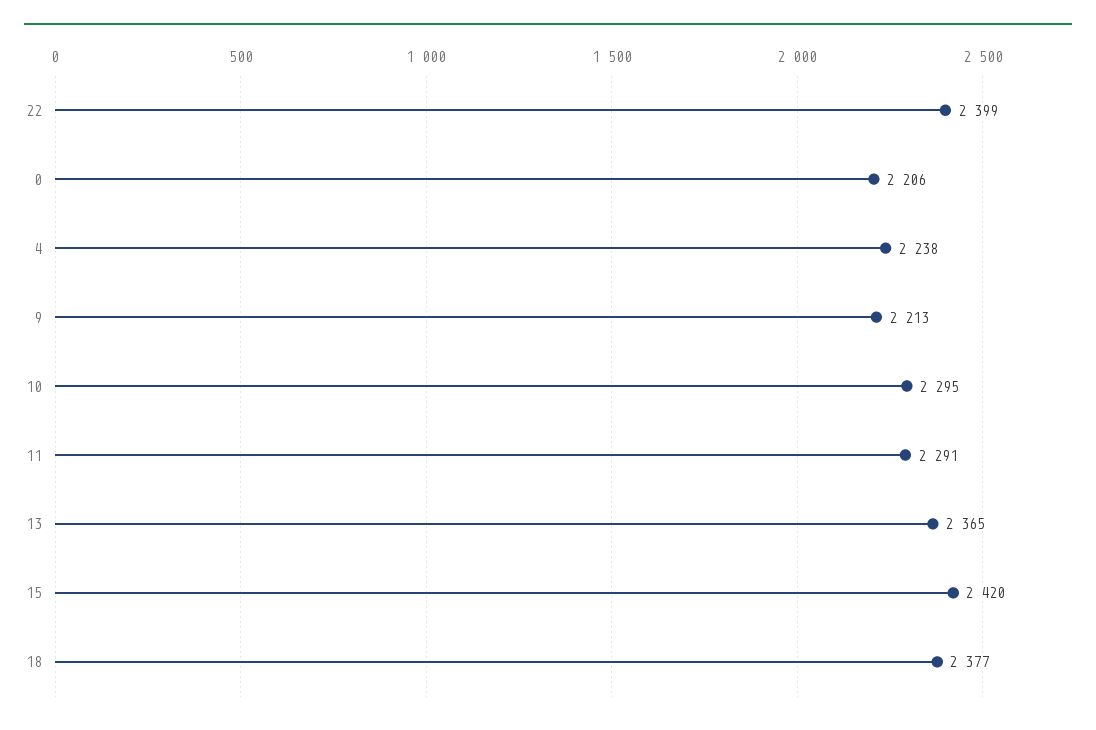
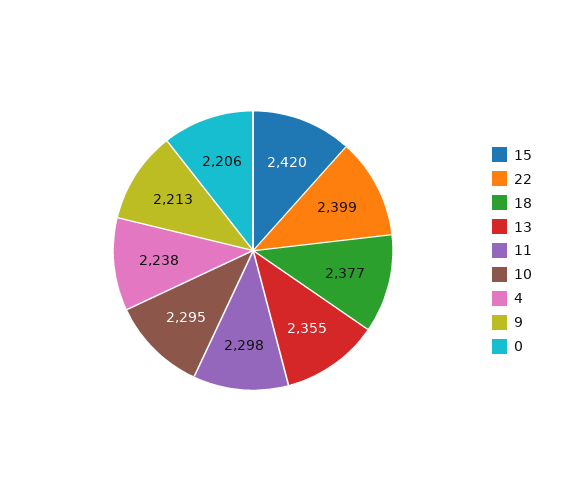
  {
    "22": 2399,
    "0": 2206,
    "4": 2238,
    "9": 2213,
    "10": 2295,
-   "11": 2291,
+   "11": 2298,
-   "13": 2365,
+   "13": 2355,
    "15": 2420,
    "18": 2377
  }

